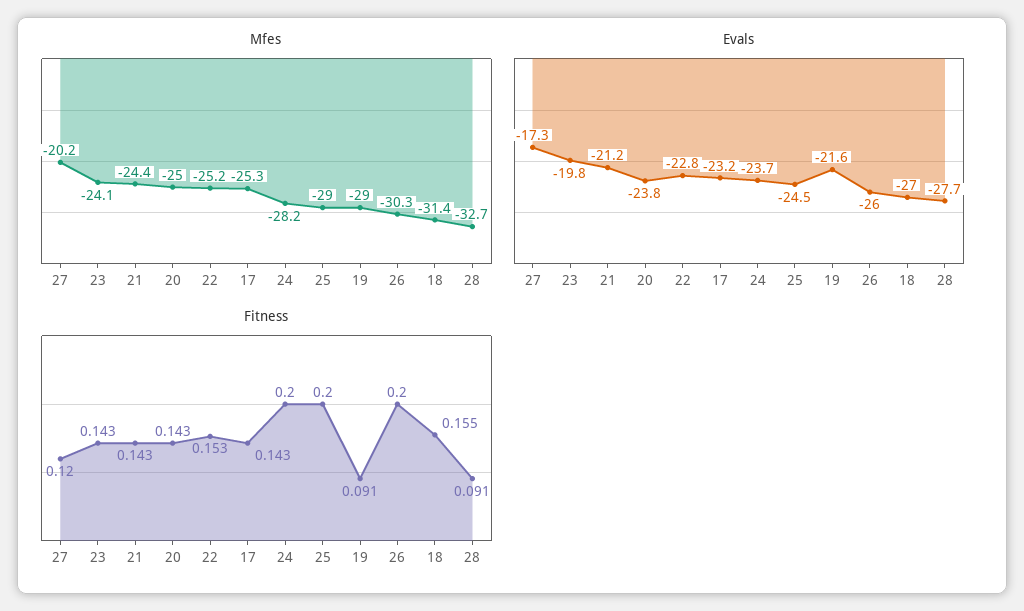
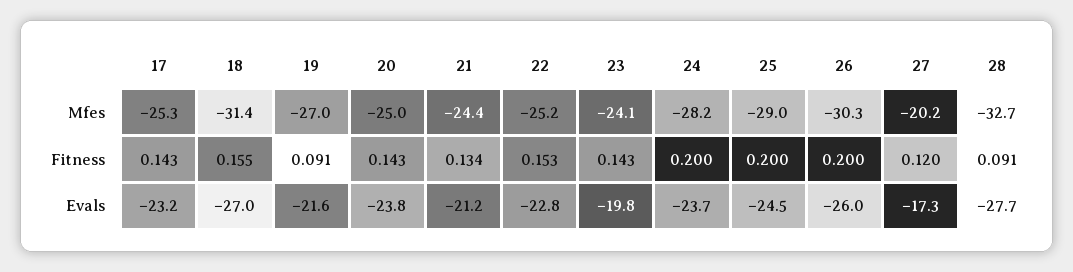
  {
    "Mfes": {
      "27": -20.2,
      "23": -24.1,
      "21": -24.4,
      "20": -25,
      "22": -25.2,
      "17": -25.3,
      "24": -28.2,
      "25": -29,
-     "19": -29,
+     "19": -27,
      "26": -30.3,
      "18": -31.4,
      "28": -32.7
    },
    "Evals": {
      "27": -17.3,
      "23": -19.8,
      "21": -21.2,
      "20": -23.8,
      "22": -22.8,
      "17": -23.2,
      "24": -23.7,
      "25": -24.5,
      "19": -21.6,
      "26": -26,
      "18": -27,
      "28": -27.7
    },
    "Fitness": {
      "27": 0.12,
      "23": 0.143,
-     "21": 0.143,
+     "21": 0.134,
      "20": 0.143,
      "22": 0.153,
      "17": 0.143,
      "24": 0.2,
      "25": 0.2,
      "19": 0.091,
      "26": 0.2,
      "18": 0.155,
      "28": 0.091
    }
  }

